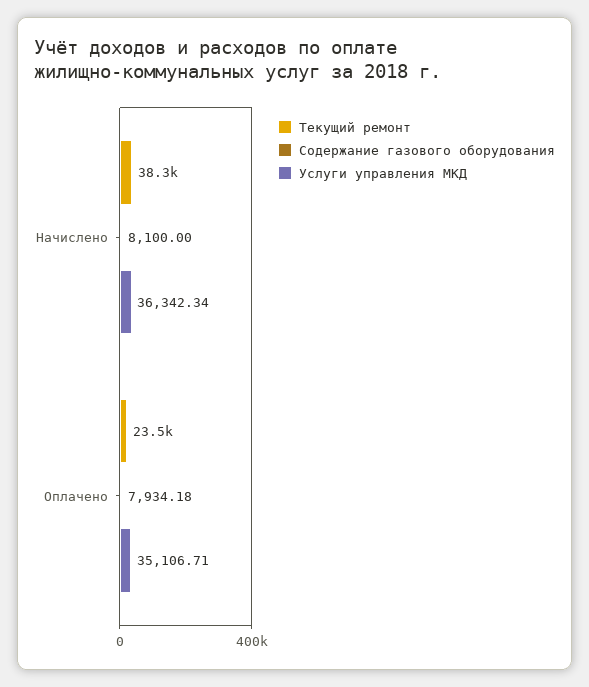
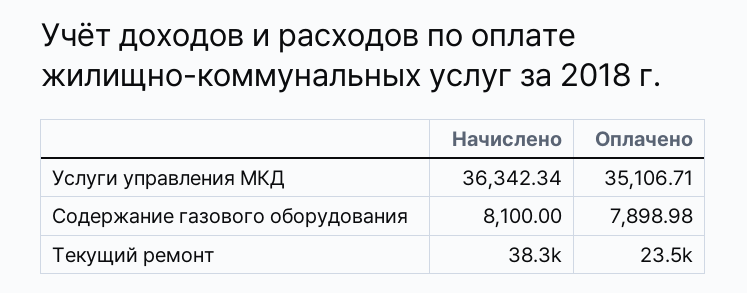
  {
    "Текущий ремонт": {
      "Начислено": 38300,
      "Оплачено": 23500
    },
    "Содержание газового оборудования": {
      "Начислено": 8100,
-     "Оплачено": 7934.18
+     "Оплачено": 7898.98
    },
    "Услуги управления МКД": {
      "Начислено": 36342.34,
      "Оплачено": 35106.71
    }
  }

